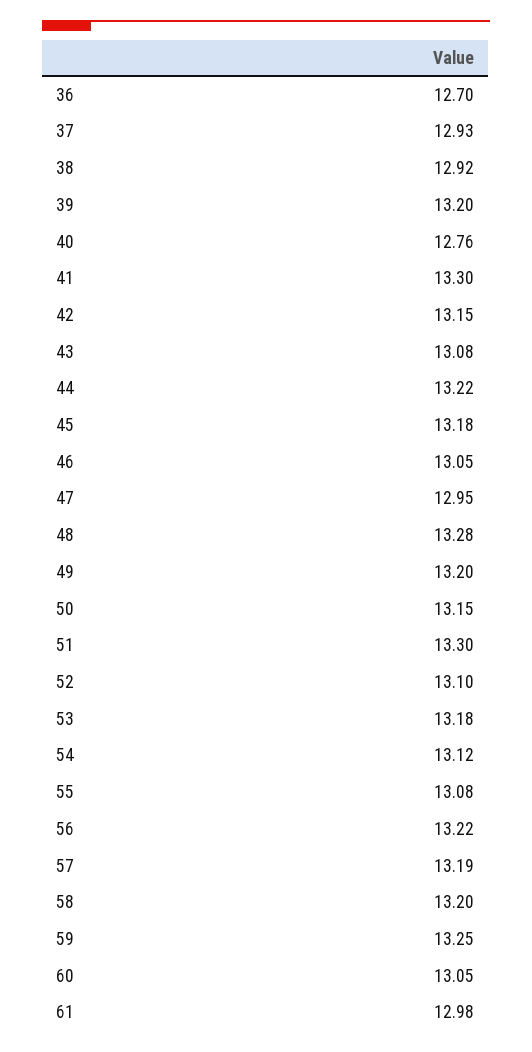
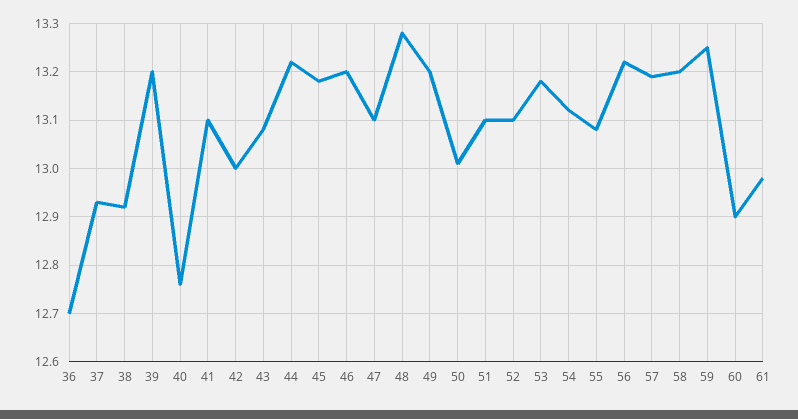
  {
    "36": 12.7,
    "37": 12.93,
    "38": 12.92,
    "39": 13.2,
    "40": 12.76,
-   "41": 13.3,
+   "41": 13.1,
-   "42": 13.15,
+   "42": 13,
    "43": 13.08,
    "44": 13.22,
    "45": 13.18,
-   "46": 13.05,
+   "46": 13.2,
-   "47": 12.95,
+   "47": 13.1,
    "48": 13.28,
    "49": 13.2,
-   "50": 13.15,
+   "50": 13,
-   "51": 13.3,
+   "51": 13.1,
    "52": 13.1,
    "53": 13.18,
    "54": 13.12,
    "55": 13.08,
    "56": 13.22,
    "57": 13.19,
    "58": 13.2,
    "59": 13.25,
-   "60": 13.05,
+   "60": 12.9,
    "61": 12.98
  }

